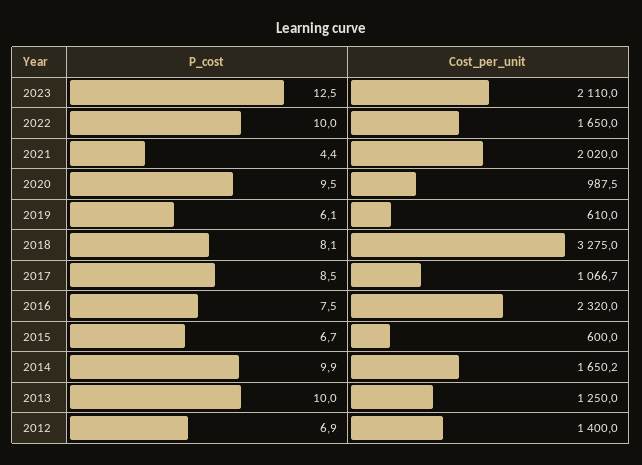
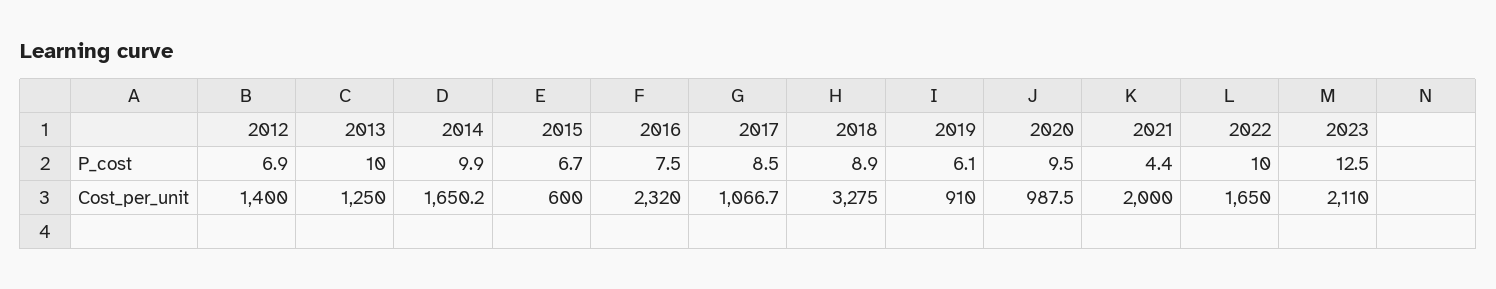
  {
    "P_cost": {
      "2023": 12.5,
      "2022": 10,
      "2021": 4.4,
      "2020": 9.5,
      "2019": 6.1,
-     "2018": 8.1,
+     "2018": 8.9,
      "2017": 8.5,
      "2016": 7.5,
      "2015": 6.7,
      "2014": 9.9,
      "2013": 10,
      "2012": 6.9
    },
    "Cost_per_unit": {
      "2023": 2110,
      "2022": 1650,
-     "2021": 2020,
+     "2021": 2000,
      "2020": 987.5,
-     "2019": 610,
+     "2019": 910,
      "2018": 3275,
      "2017": 1066.7,
      "2016": 2320,
      "2015": 600,
      "2014": 1650.2,
      "2013": 1250,
      "2012": 1400
    }
  }

